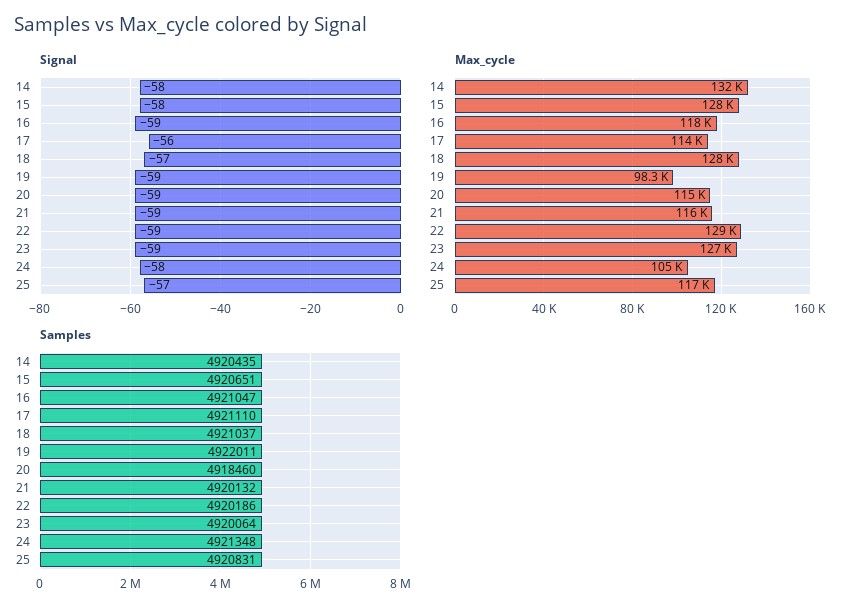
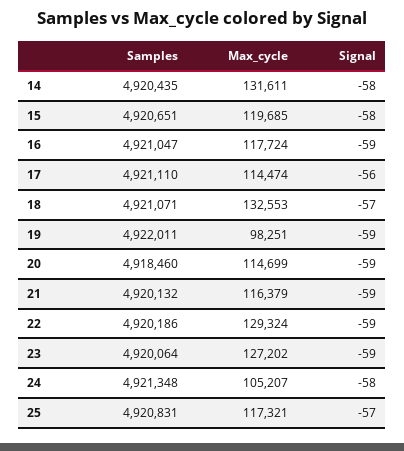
  {
    "Signal": {
      "14": -58,
      "15": -58,
      "16": -59,
      "17": -56,
      "18": -57,
      "19": -59,
      "20": -59,
      "21": -59,
      "22": -59,
      "23": -59,
      "24": -58,
      "25": -57
    },
    "Max_cycle": {
      "14": 131611,
-     "15": 128000,
+     "15": 119685,
      "16": 117724,
      "17": 114474,
-     "18": 128000,
+     "18": 132553,
      "19": 98251,
      "20": 114699,
      "21": 116379,
      "22": 129324,
      "23": 127202,
      "24": 105207,
      "25": 117321
    },
    "Samples": {
      "14": 4920435,
      "15": 4920651,
      "16": 4921047,
      "17": 4921110,
-     "18": 4921037,
+     "18": 4921071,
      "19": 4922011,
      "20": 4918460,
      "21": 4920132,
      "22": 4920186,
      "23": 4920064,
      "24": 4921348,
      "25": 4920831
    }
  }

